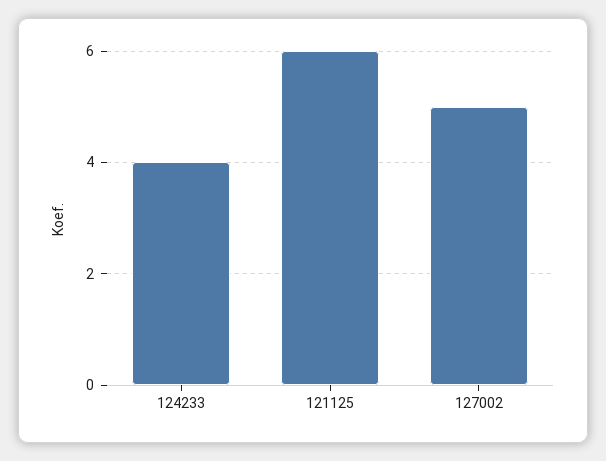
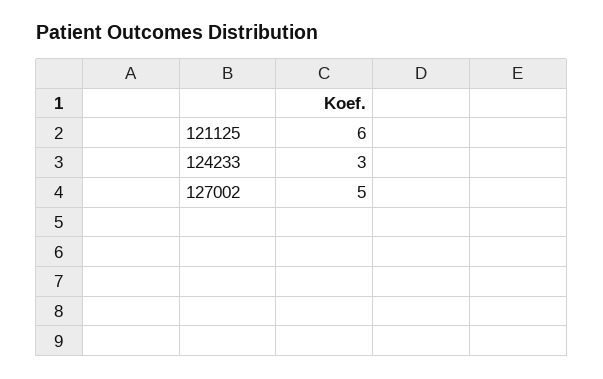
  {
-   "124233": 4,
+   "124233": 3,
    "121125": 6,
    "127002": 5
  }

